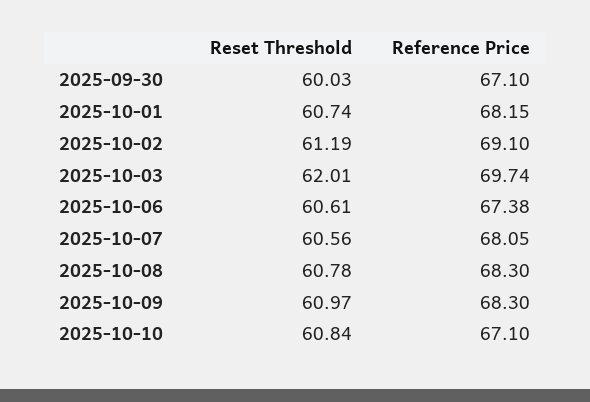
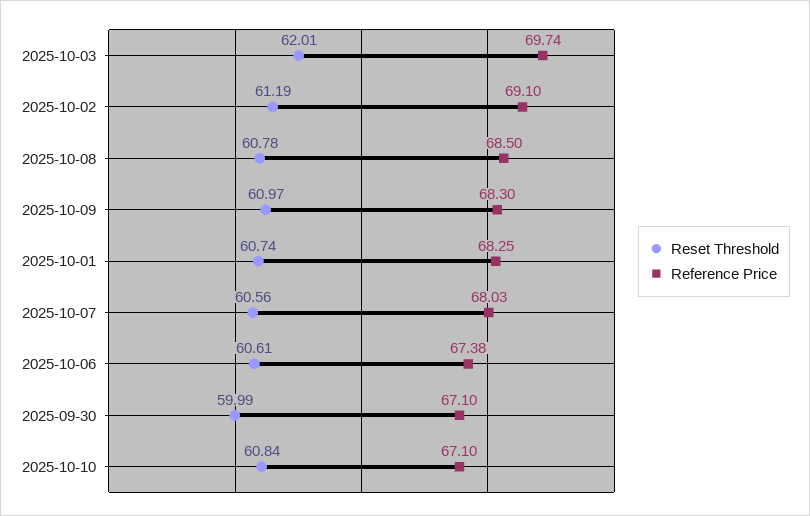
  {
    "Reset Threshold": {
-     "2025-09-30": 60.03,
+     "2025-09-30": 59.99,
      "2025-10-01": 60.74,
      "2025-10-02": 61.19,
      "2025-10-03": 62.01,
      "2025-10-06": 60.61,
      "2025-10-07": 60.56,
      "2025-10-08": 60.78,
      "2025-10-09": 60.97,
      "2025-10-10": 60.84
    },
    "Reference Price": {
      "2025-09-30": 67.1,
-     "2025-10-01": 68.15,
+     "2025-10-01": 68.25,
      "2025-10-02": 69.1,
      "2025-10-03": 69.74,
      "2025-10-06": 67.38,
-     "2025-10-07": 68.05,
+     "2025-10-07": 68.03,
-     "2025-10-08": 68.3,
+     "2025-10-08": 68.5,
      "2025-10-09": 68.3,
      "2025-10-10": 67.1
    }
  }

